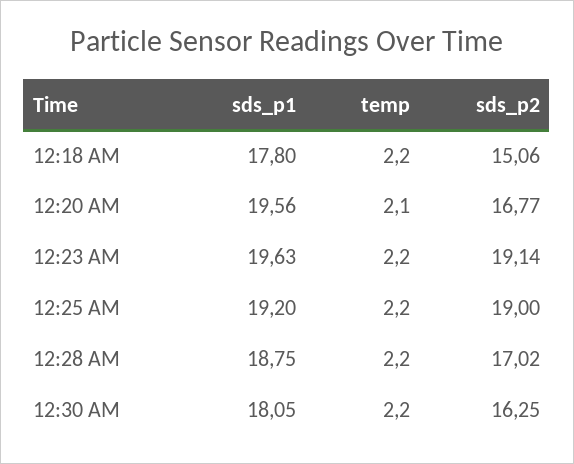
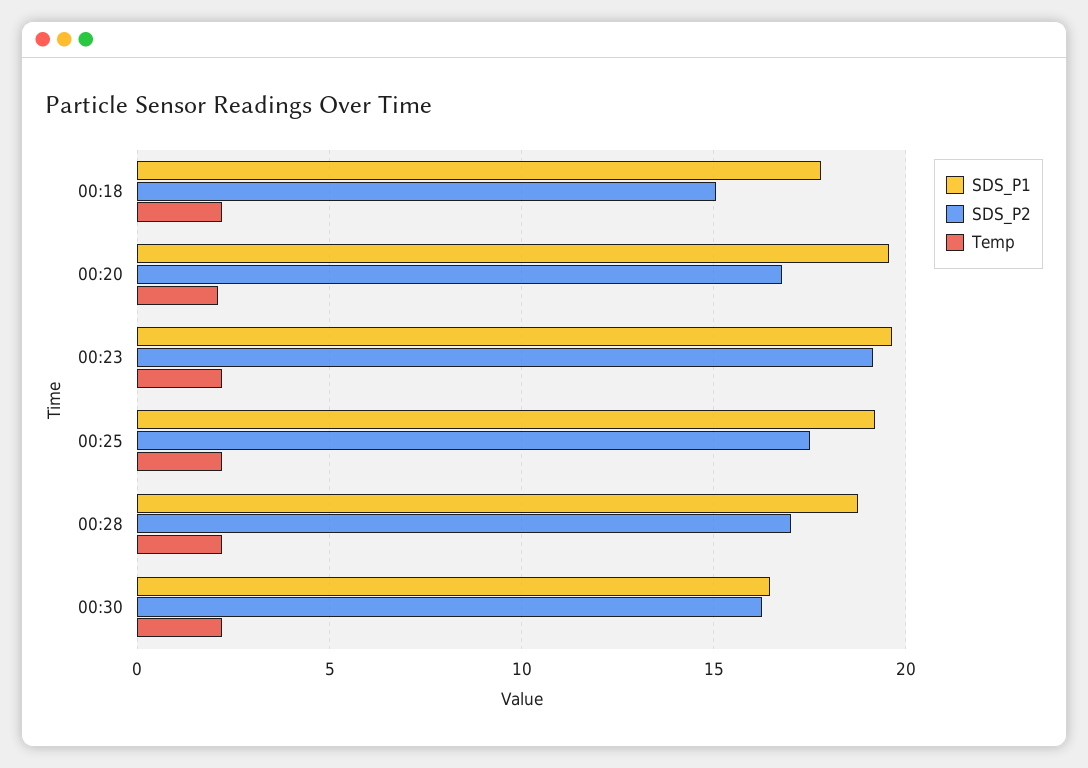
  {
    "sds_p1": {
      "12:18 AM": 17.8,
      "12:20 AM": 19.56,
      "12:23 AM": 19.63,
      "12:25 AM": 19.2,
      "12:28 AM": 18.75,
-     "12:30 AM": 18.05
+     "12:30 AM": 16.5
    },
    "temp": {
      "12:18 AM": 2.2,
      "12:20 AM": 2.1,
      "12:23 AM": 2.2,
      "12:25 AM": 2.2,
      "12:28 AM": 2.2,
      "12:30 AM": 2.2
    },
    "sds_p2": {
      "12:18 AM": 15.06,
      "12:20 AM": 16.77,
      "12:23 AM": 19.14,
-     "12:25 AM": 19,
+     "12:25 AM": 17.5,
      "12:28 AM": 17.02,
      "12:30 AM": 16.25
    }
  }

